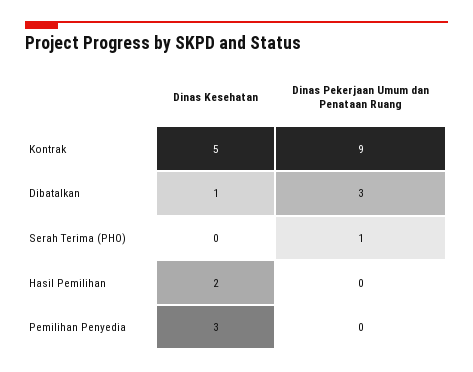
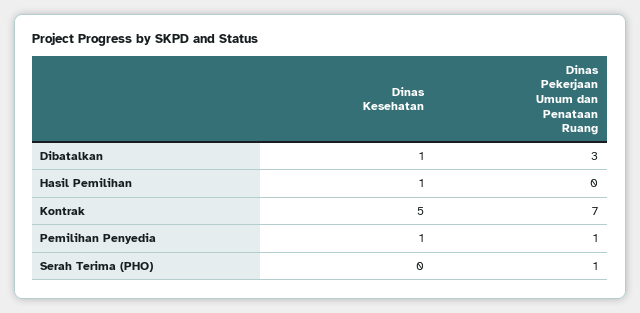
  {
    "Dinas Kesehatan": {
      "Kontrak": 5,
      "Dibatalkan": 1,
      "Serah Terima (PHO)": 0,
-     "Hasil Pemilihan": 2,
+     "Hasil Pemilihan": 1,
-     "Pemilihan Penyedia": 3
+     "Pemilihan Penyedia": 1
    },
    "Dinas Pekerjaan Umum dan Penataan Ruang": {
-     "Kontrak": 9,
+     "Kontrak": 7,
      "Dibatalkan": 3,
      "Serah Terima (PHO)": 1,
      "Hasil Pemilihan": 0,
-     "Pemilihan Penyedia": 0
+     "Pemilihan Penyedia": 1
    }
  }

